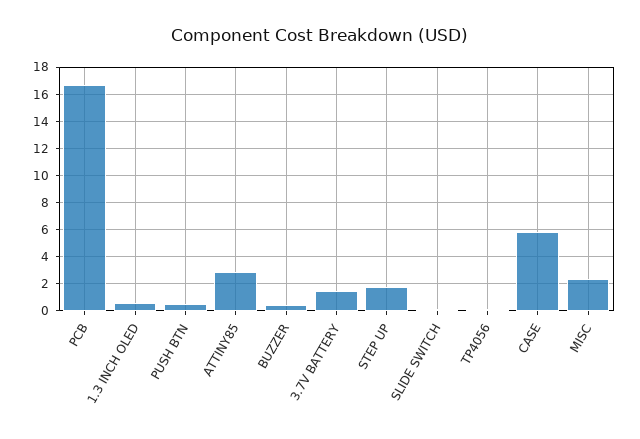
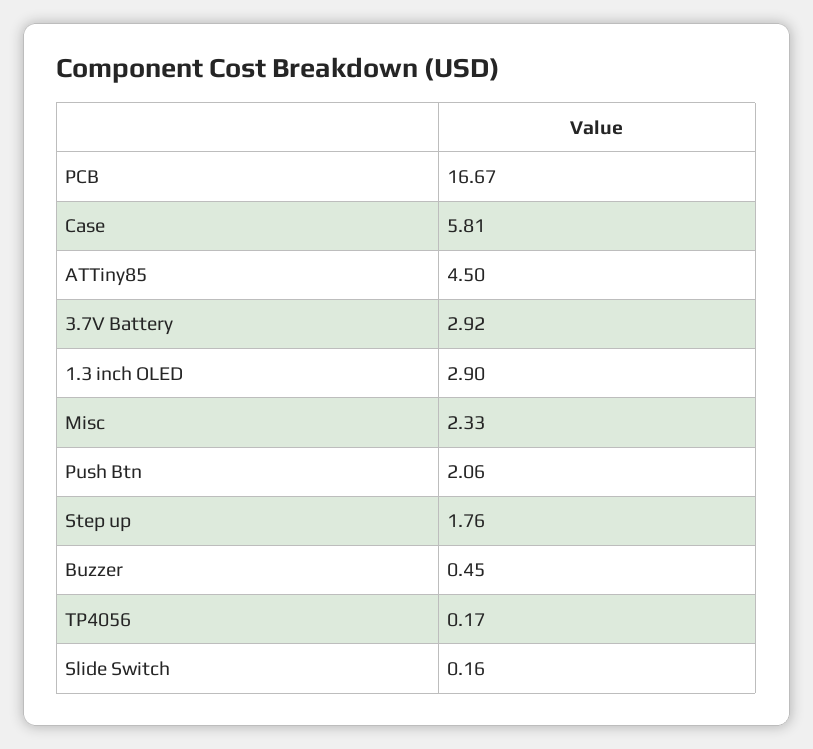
  {
    "PCB": 16.67,
-   "1.3 INCH OLED": 0.5,
+   "1.3 INCH OLED": 2.9,
-   "PUSH BTN": 0.5,
+   "PUSH BTN": 2.06,
-   "ATTINY85": 3,
+   "ATTINY85": 4.5,
    "BUZZER": 0.45,
-   "3.7V BATTERY": 1.5,
+   "3.7V BATTERY": 2.92,
    "STEP UP": 1.76,
    "SLIDE SWITCH": 0.16,
    "TP4056": 0.17,
    "CASE": 5.81,
    "MISC": 2.33
  }

